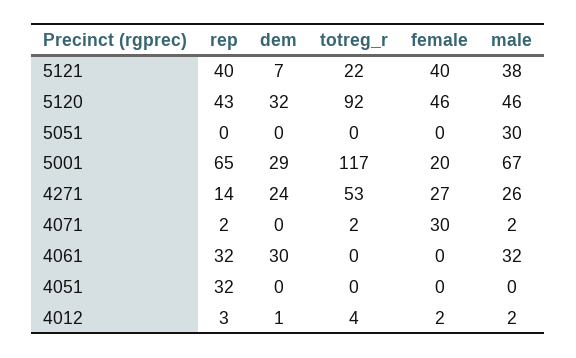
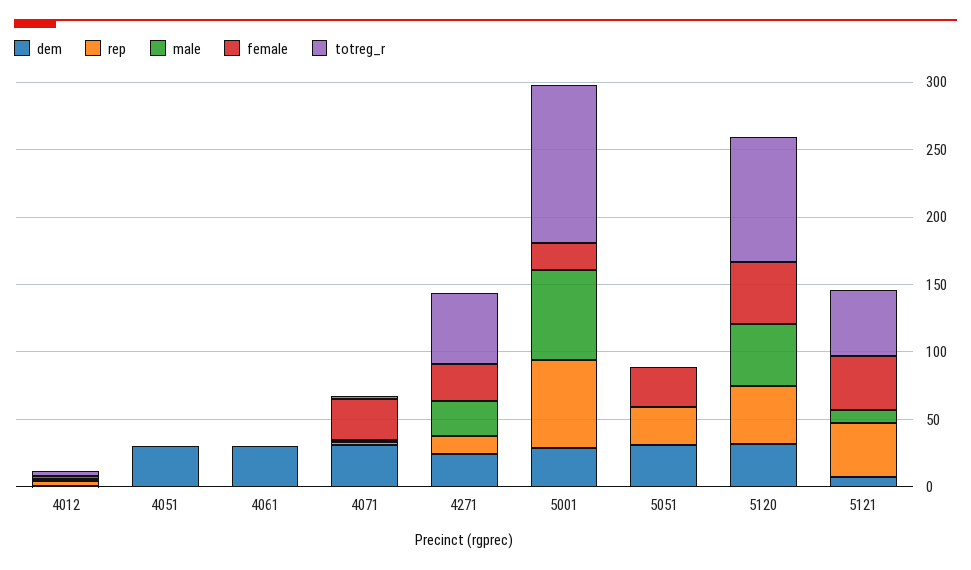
  {
    "rep": {
      "5121": 40,
      "5120": 43,
-     "5051": 0,
+     "5051": 30,
      "5001": 65,
      "4271": 14,
      "4071": 2,
-     "4061": 32,
+     "4061": 0,
-     "4051": 32,
+     "4051": 0,
      "4012": 3
    },
    "dem": {
      "5121": 7,
      "5120": 32,
-     "5051": 0,
+     "5051": 30,
      "5001": 29,
      "4271": 24,
-     "4071": 0,
+     "4071": 30,
      "4061": 30,
-     "4051": 0,
+     "4051": 30,
      "4012": 1
    },
    "totreg_r": {
-     "5121": 22,
+     "5121": 50,
      "5120": 92,
      "5051": 0,
      "5001": 117,
      "4271": 53,
      "4071": 2,
      "4061": 0,
      "4051": 0,
      "4012": 4
    },
    "female": {
      "5121": 40,
      "5120": 46,
-     "5051": 0,
+     "5051": 30,
      "5001": 20,
      "4271": 27,
      "4071": 30,
      "4061": 0,
      "4051": 0,
      "4012": 2
    },
    "male": {
-     "5121": 38,
+     "5121": 10,
      "5120": 46,
-     "5051": 30,
+     "5051": 0,
      "5001": 67,
      "4271": 26,
      "4071": 2,
-     "4061": 32,
+     "4061": 0,
      "4051": 0,
      "4012": 2
    }
  }

